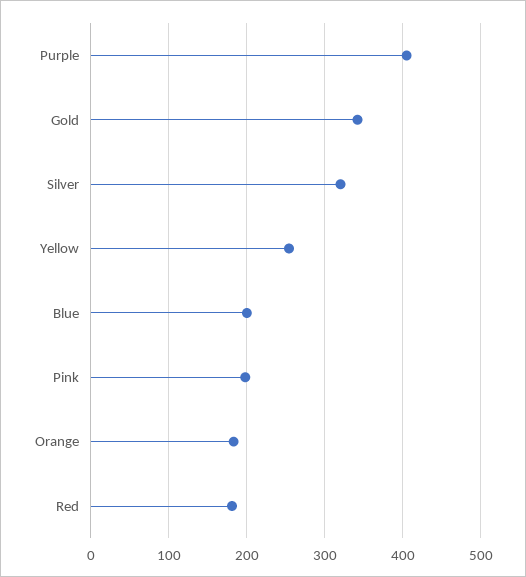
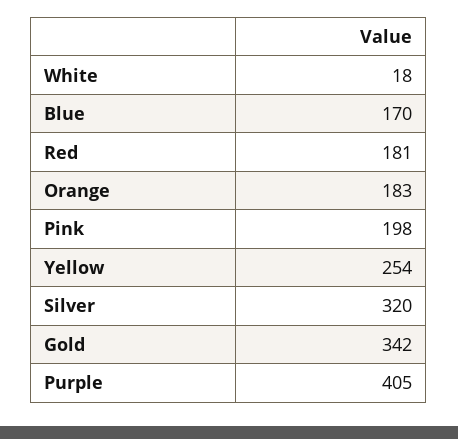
  {
    "Purple": 405,
    "Gold": 342,
    "Silver": 320,
    "Yellow": 254,
-   "Blue": 200,
+   "Blue": 170,
    "Pink": 198,
    "Orange": 183,
-   "Red": 181
+   "Red": 181,
+   "White": 18
  }

